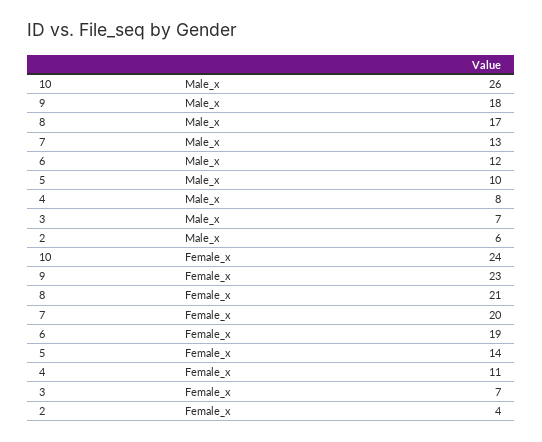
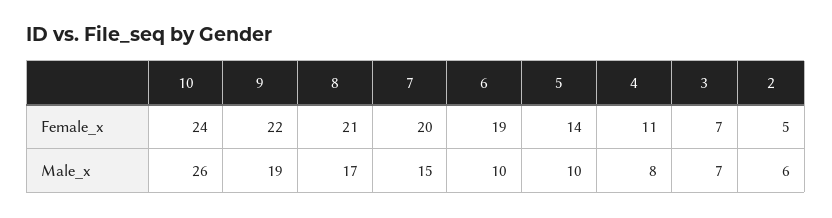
  {
    "10": {
      "Male_x": 26,
      "Female_x": 24
    },
    "9": {
-     "Male_x": 18,
+     "Male_x": 19,
-     "Female_x": 23
+     "Female_x": 22
    },
    "8": {
      "Male_x": 17,
      "Female_x": 21
    },
    "7": {
-     "Male_x": 13,
+     "Male_x": 15,
      "Female_x": 20
    },
    "6": {
-     "Male_x": 12,
+     "Male_x": 10,
      "Female_x": 19
    },
    "5": {
      "Male_x": 10,
      "Female_x": 14
    },
    "4": {
      "Male_x": 8,
      "Female_x": 11
    },
    "3": {
      "Male_x": 7,
      "Female_x": 7
    },
    "2": {
      "Male_x": 6,
-     "Female_x": 4
+     "Female_x": 5
    }
  }

